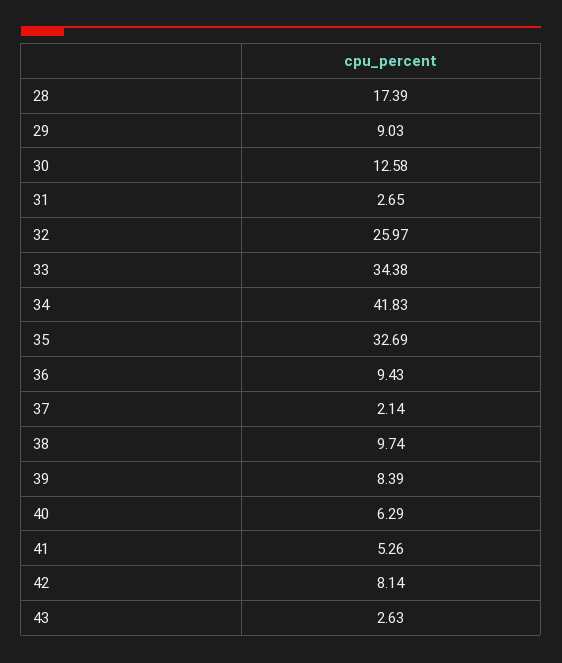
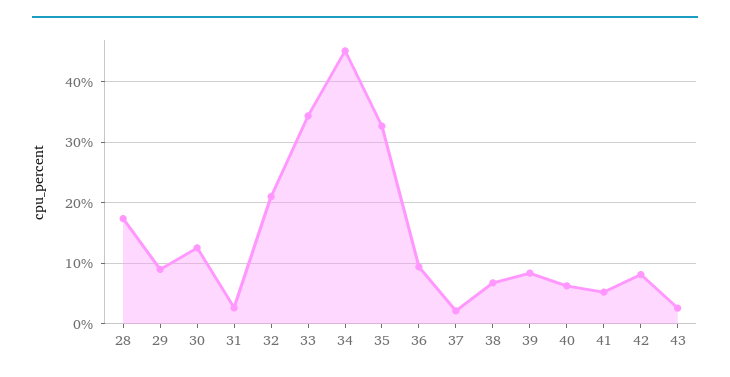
  {
    "28": 17.39,
    "29": 9.03,
    "30": 12.58,
    "31": 2.65,
-   "32": 25.97,
+   "32": 21,
    "33": 34.38,
-   "34": 41.83,
+   "34": 45,
    "35": 32.69,
    "36": 9.43,
    "37": 2.14,
-   "38": 9.74,
+   "38": 7,
    "39": 8.39,
    "40": 6.29,
    "41": 5.26,
    "42": 8.14,
    "43": 2.63
  }

